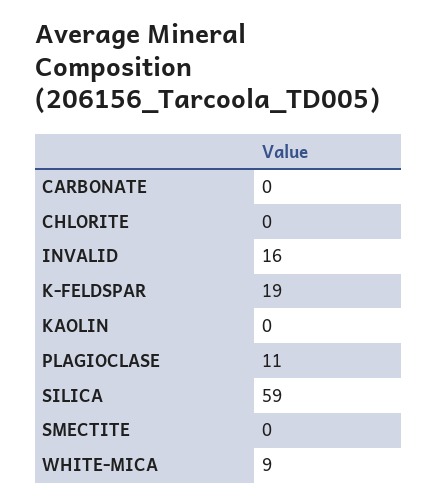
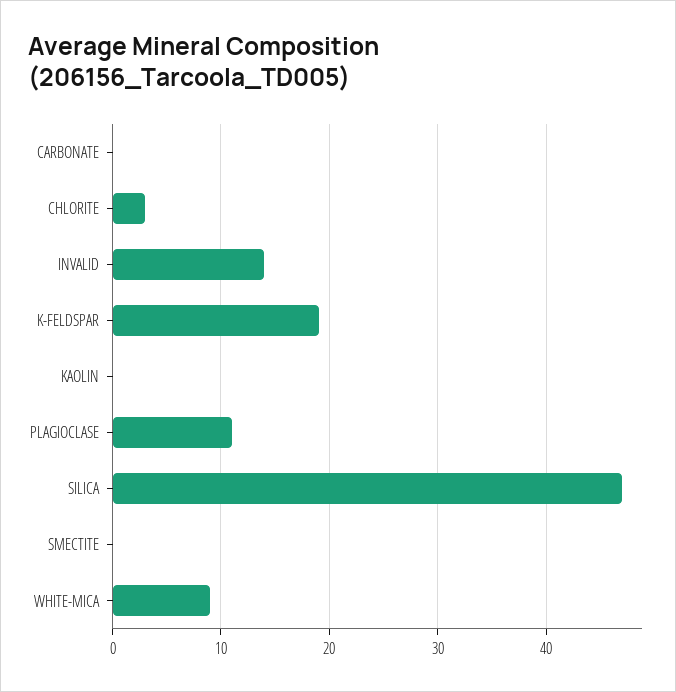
  {
    "CARBONATE": 0,
-   "CHLORITE": 0,
+   "CHLORITE": 3,
-   "INVALID": 16,
+   "INVALID": 14,
    "K-FELDSPAR": 19,
    "KAOLIN": 0,
    "PLAGIOCLASE": 11,
-   "SILICA": 59,
+   "SILICA": 47,
    "SMECTITE": 0,
    "WHITE-MICA": 9
  }

